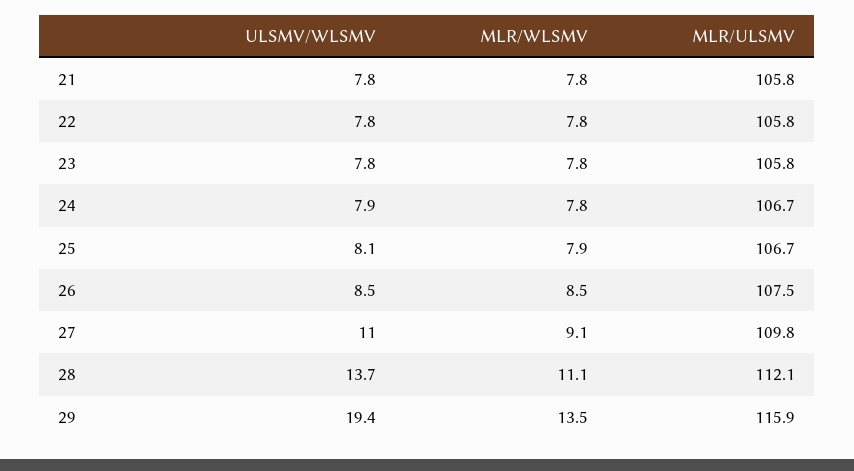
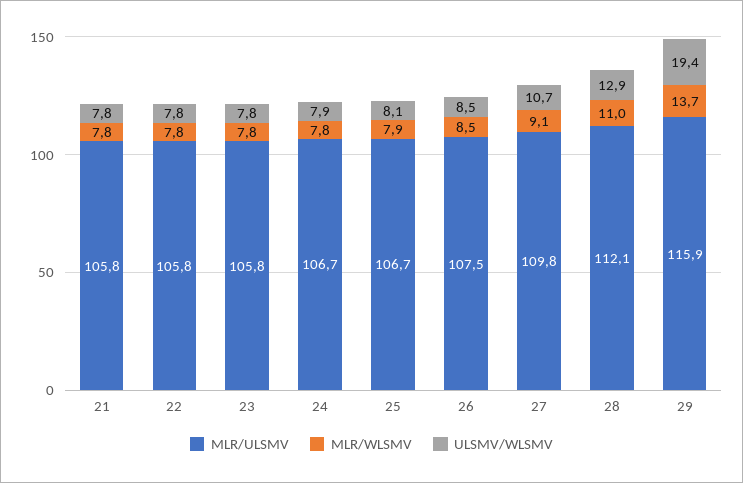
  {
    "ULSMV/WLSMV": {
      "21": 7.8,
      "22": 7.8,
      "23": 7.8,
      "24": 7.9,
      "25": 8.1,
      "26": 8.5,
-     "27": 11,
+     "27": 10.7,
-     "28": 13.7,
+     "28": 12.9,
      "29": 19.4
    },
    "MLR/WLSMV": {
      "21": 7.8,
      "22": 7.8,
      "23": 7.8,
      "24": 7.8,
      "25": 7.9,
      "26": 8.5,
      "27": 9.1,
-     "28": 11.1,
+     "28": 11,
-     "29": 13.5
+     "29": 13.7
    },
    "MLR/ULSMV": {
      "21": 105.8,
      "22": 105.8,
      "23": 105.8,
      "24": 106.7,
      "25": 106.7,
      "26": 107.5,
      "27": 109.8,
      "28": 112.1,
      "29": 115.9
    }
  }

